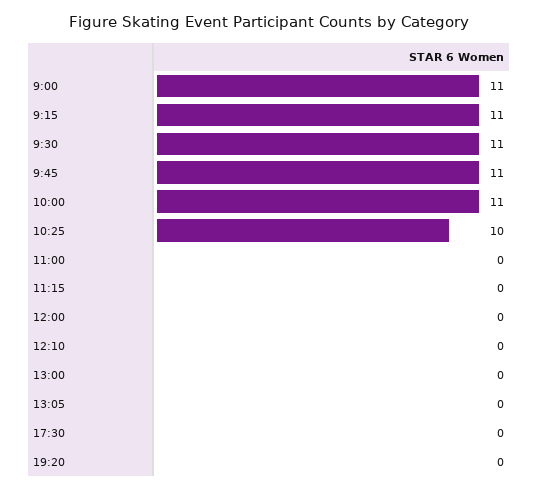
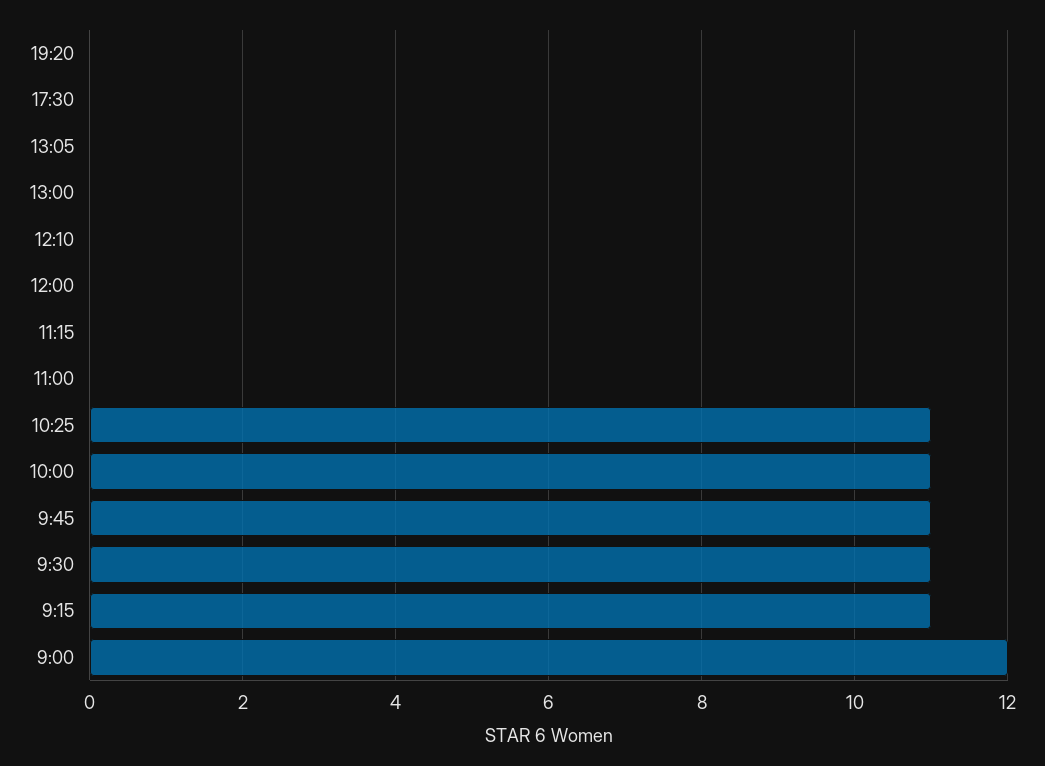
  {
-   "9:00": 11,
+   "9:00": 12,
    "9:15": 11,
    "9:30": 11,
    "9:45": 11,
    "10:00": 11,
-   "10:25": 10,
+   "10:25": 11,
    "11:00": 0,
    "11:15": 0,
    "12:00": 0,
    "12:10": 0,
    "13:00": 0,
    "13:05": 0,
    "17:30": 0,
    "19:20": 0
  }

